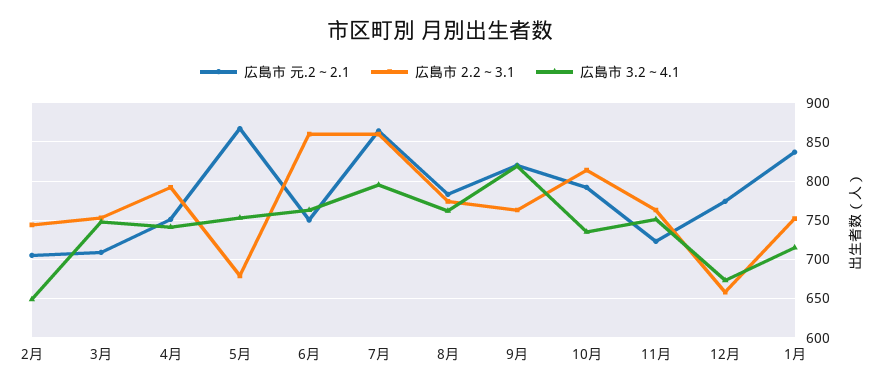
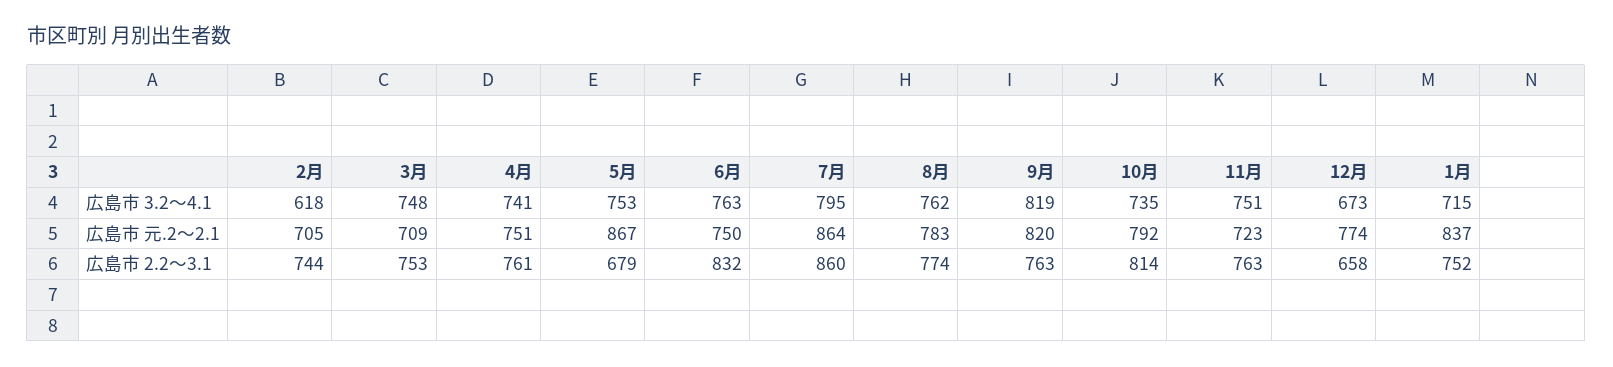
  {
    "広島市 元.2～2.1": {
      "2月": 705,
      "3月": 709,
      "4月": 751,
      "5月": 867,
      "6月": 750,
      "7月": 864,
      "8月": 783,
      "9月": 820,
      "10月": 792,
      "11月": 723,
      "12月": 774,
      "1月": 837
    },
    "広島市 2.2～3.1": {
      "2月": 744,
      "3月": 753,
-     "4月": 790,
+     "4月": 761,
      "5月": 679,
-     "6月": 860,
+     "6月": 832,
      "7月": 860,
      "8月": 774,
      "9月": 763,
      "10月": 814,
      "11月": 763,
      "12月": 658,
      "1月": 752
    },
    "広島市 3.2～4.1": {
-     "2月": 650,
+     "2月": 618,
      "3月": 748,
      "4月": 741,
      "5月": 753,
      "6月": 763,
      "7月": 795,
      "8月": 762,
      "9月": 819,
      "10月": 735,
      "11月": 751,
      "12月": 673,
      "1月": 715
    }
  }

